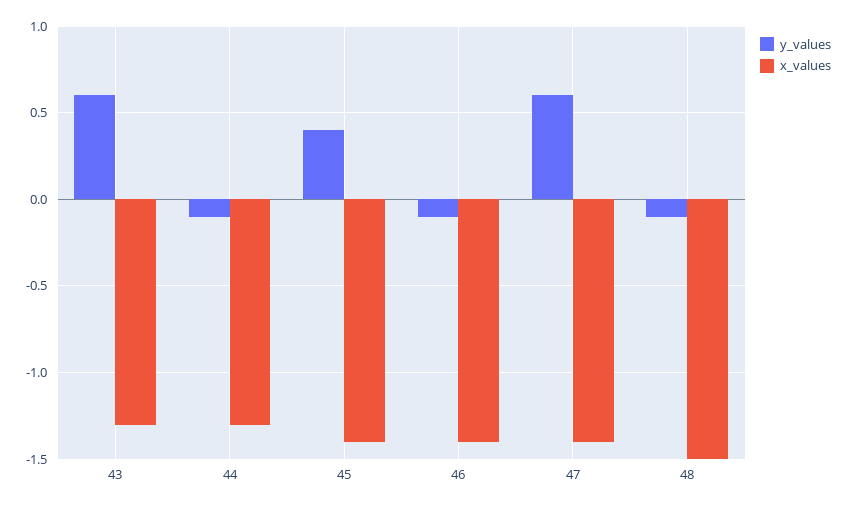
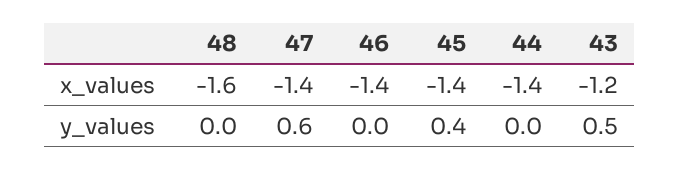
  {
    "y_values": {
-     "43": 0.6,
+     "43": 0.5,
-     "44": -0.1,
+     "44": 0,
      "45": 0.4,
-     "46": -0.1,
+     "46": 0,
      "47": 0.6,
-     "48": -0.1
+     "48": 0
    },
    "x_values": {
-     "43": -1.3,
+     "43": -1.2,
-     "44": -1.3,
+     "44": -1.4,
      "45": -1.4,
      "46": -1.4,
      "47": -1.4,
-     "48": -1.5
+     "48": -1.6
    }
  }

